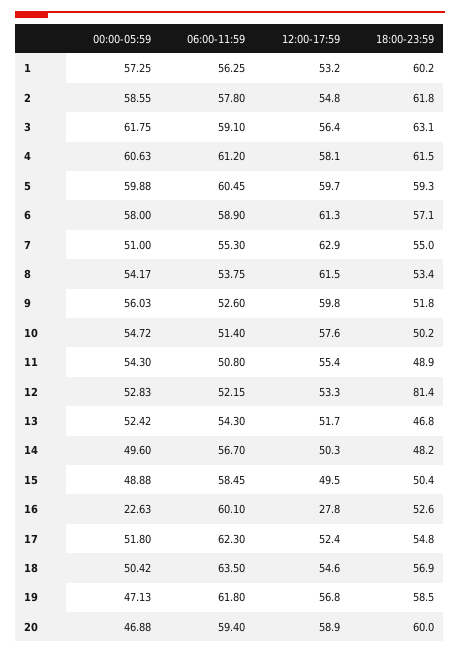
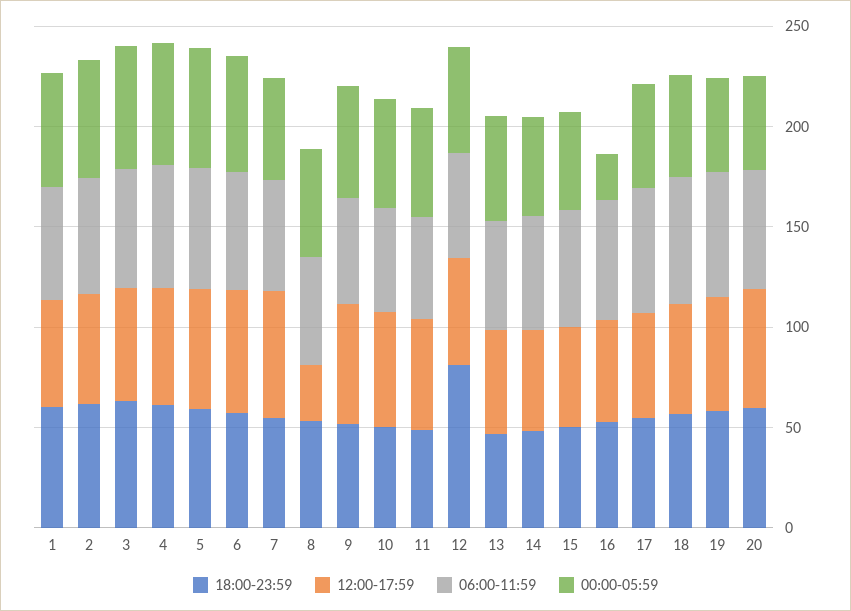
  {
    "00:00-05:59": {
      "1": 57.25,
      "2": 58.55,
      "3": 61.75,
      "4": 60.63,
      "5": 59.88,
      "6": 58,
      "7": 51,
      "8": 54.17,
      "9": 56.03,
      "10": 54.72,
      "11": 54.3,
      "12": 52.83,
      "13": 52.42,
      "14": 49.6,
      "15": 48.88,
      "16": 22.63,
      "17": 51.8,
      "18": 50.42,
      "19": 47.13,
      "20": 46.88
    },
    "06:00-11:59": {
      "1": 56.25,
      "2": 57.8,
      "3": 59.1,
      "4": 61.2,
      "5": 60.45,
      "6": 58.9,
      "7": 55.3,
      "8": 53.75,
      "9": 52.6,
      "10": 51.4,
      "11": 50.8,
      "12": 52.15,
      "13": 54.3,
      "14": 56.7,
      "15": 58.45,
      "16": 60.1,
      "17": 62.3,
      "18": 63.5,
      "19": 61.8,
      "20": 59.4
    },
    "12:00-17:59": {
      "1": 53.2,
      "2": 54.8,
      "3": 56.4,
      "4": 58.1,
      "5": 59.7,
      "6": 61.3,
      "7": 62.9,
-     "8": 61.5,
+     "8": 30,
      "9": 59.8,
      "10": 57.6,
      "11": 55.4,
      "12": 53.3,
      "13": 51.7,
      "14": 50.3,
      "15": 49.5,
-     "16": 27.8,
+     "16": 50,
      "17": 52.4,
      "18": 54.6,
      "19": 56.8,
      "20": 58.9
    },
    "18:00-23:59": {
      "1": 60.2,
      "2": 61.8,
      "3": 63.1,
      "4": 61.5,
      "5": 59.3,
      "6": 57.1,
      "7": 55,
      "8": 53.4,
      "9": 51.8,
      "10": 50.2,
      "11": 48.9,
      "12": 81.4,
      "13": 46.8,
      "14": 48.2,
      "15": 50.4,
      "16": 52.6,
      "17": 54.8,
      "18": 56.9,
      "19": 58.5,
      "20": 60
    }
  }

